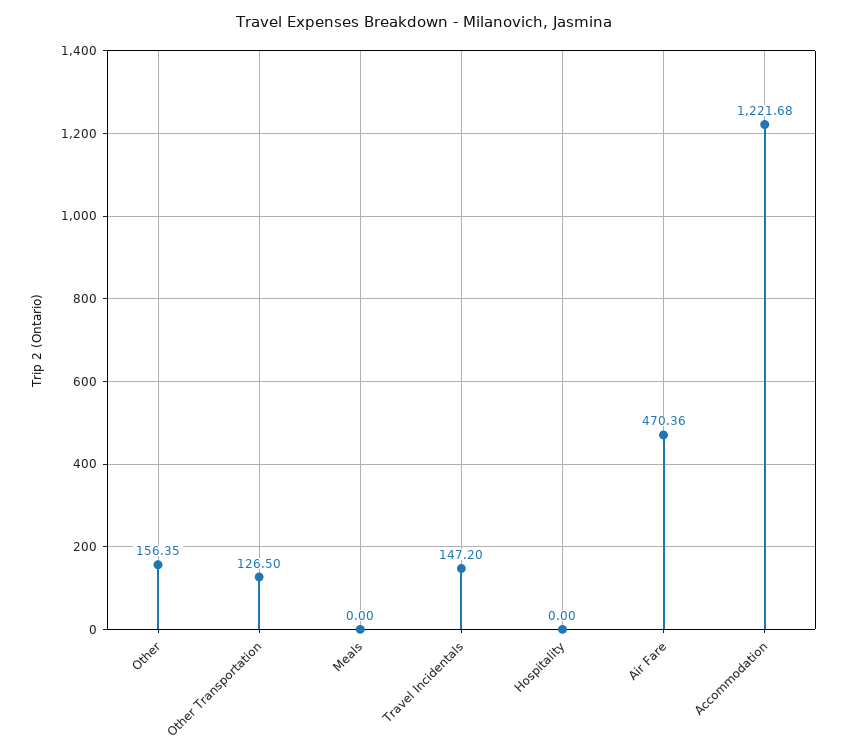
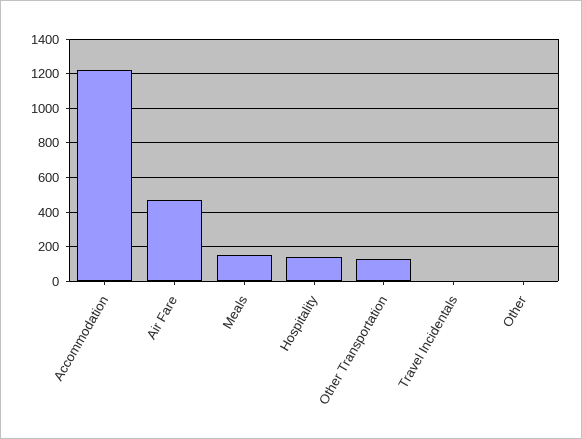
  {
-   "Other": 156.35,
+   "Other": 0,
    "Other Transportation": 126.5,
-   "Meals": 0,
+   "Meals": 150,
-   "Travel Incidentals": 147.2,
+   "Travel Incidentals": 0,
-   "Hospitality": 0,
+   "Hospitality": 150,
    "Air Fare": 470.36,
    "Accommodation": 1221.68
  }

